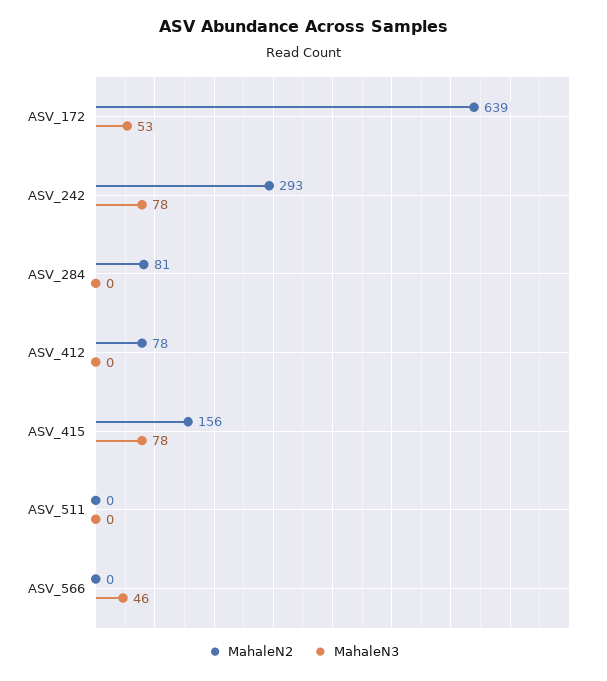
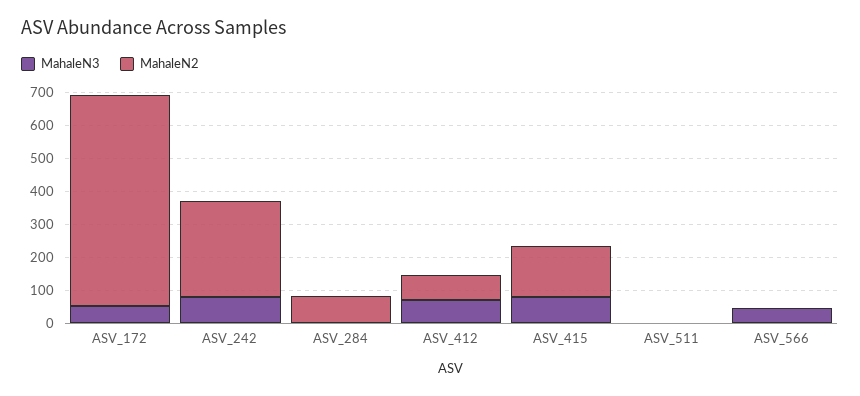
  {
    "MahaleN2": {
      "ASV_172": 639,
      "ASV_242": 293,
      "ASV_284": 81,
      "ASV_412": 78,
      "ASV_415": 156,
      "ASV_511": 0,
      "ASV_566": 0
    },
    "MahaleN3": {
      "ASV_172": 53,
      "ASV_242": 78,
      "ASV_284": 0,
-     "ASV_412": 0,
+     "ASV_412": 75,
      "ASV_415": 78,
      "ASV_511": 0,
      "ASV_566": 46
    }
  }

